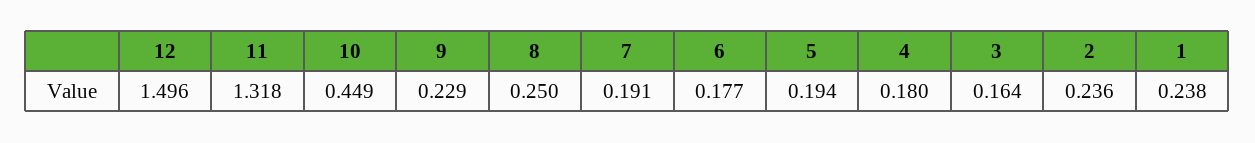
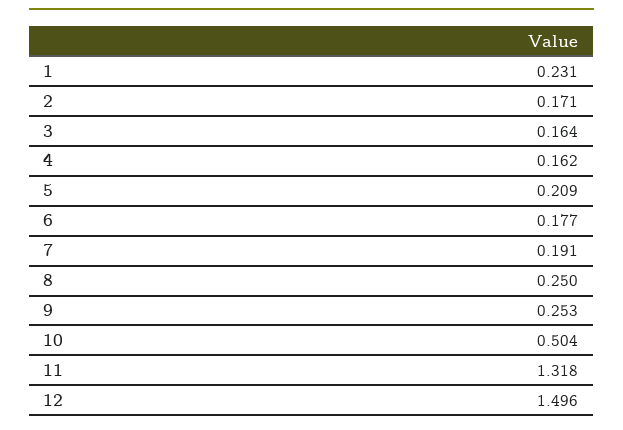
  {
    "12": 1.496,
    "11": 1.318,
-   "10": 0.449,
+   "10": 0.504,
-   "9": 0.229,
+   "9": 0.253,
    "8": 0.25,
    "7": 0.191,
    "6": 0.177,
-   "5": 0.194,
+   "5": 0.209,
-   "4": 0.18,
+   "4": 0.162,
    "3": 0.164,
-   "2": 0.236,
+   "2": 0.171,
-   "1": 0.238
+   "1": 0.231
  }

